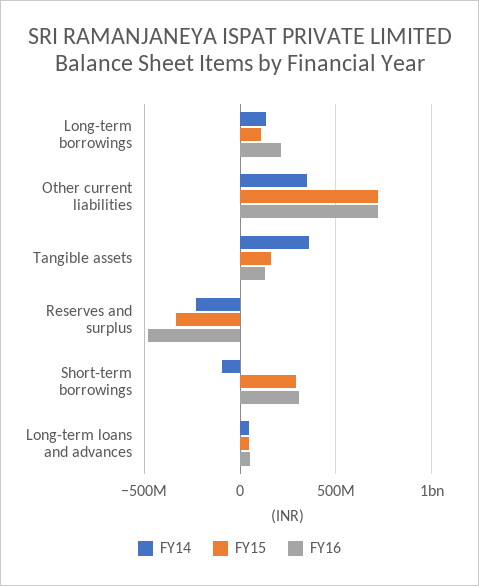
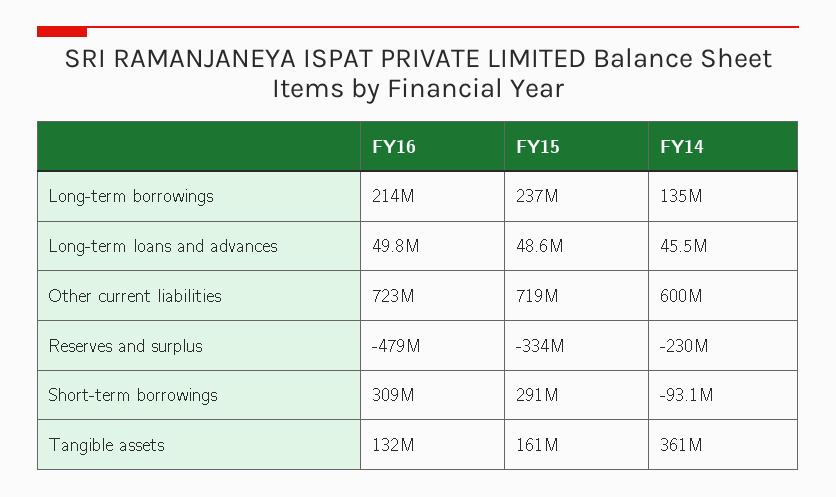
  {
    "FY14": {
      "Long-term borrowings": 135000000,
-     "Other current liabilities": 350000000,
+     "Other current liabilities": 600000000,
      "Tangible assets": 361000000,
      "Reserves and surplus": -230000000,
      "Short-term borrowings": -93100000,
      "Long-term loans and advances": 45500000
    },
    "FY15": {
-     "Long-term borrowings": 100000000,
+     "Long-term borrowings": 237000000,
      "Other current liabilities": 719000000,
      "Tangible assets": 161000000,
      "Reserves and surplus": -334000000,
      "Short-term borrowings": 291000000,
      "Long-term loans and advances": 48600000
    },
    "FY16": {
      "Long-term borrowings": 214000000,
      "Other current liabilities": 723000000,
      "Tangible assets": 132000000,
      "Reserves and surplus": -479000000,
      "Short-term borrowings": 309000000,
      "Long-term loans and advances": 49800000
    }
  }

